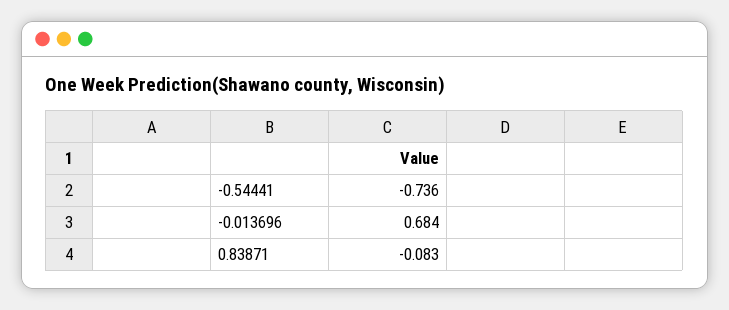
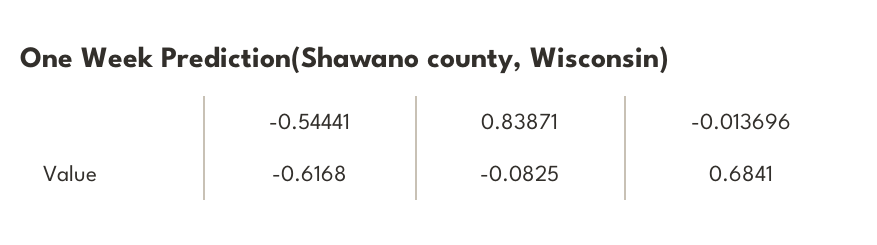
  {
-   "-0.54441": -0.736,
+   "-0.54441": -0.6168,
    "-0.013696": 0.6841,
    "0.83871": -0.0825
  }

